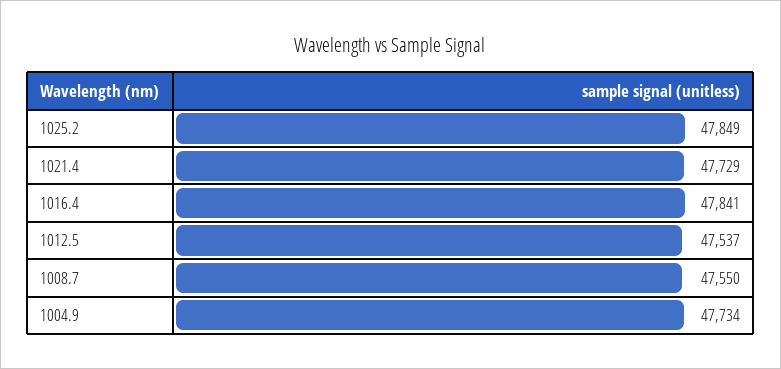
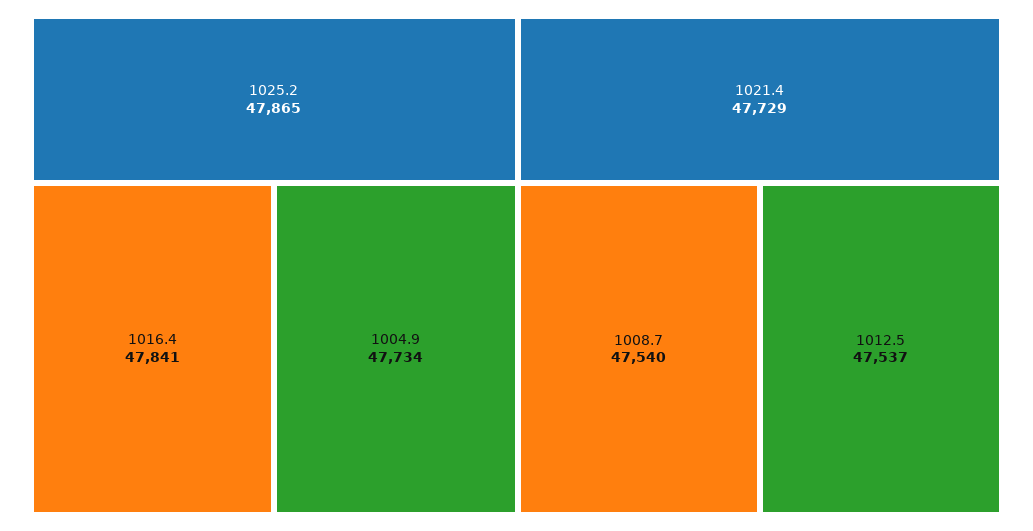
  {
-   "1025.2": 47849,
+   "1025.2": 47865,
    "1021.4": 47729,
    "1016.4": 47841,
    "1012.5": 47537,
-   "1008.7": 47550,
+   "1008.7": 47540,
    "1004.9": 47734
  }

